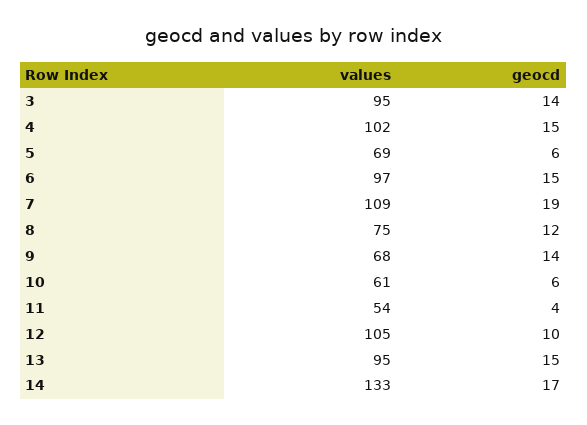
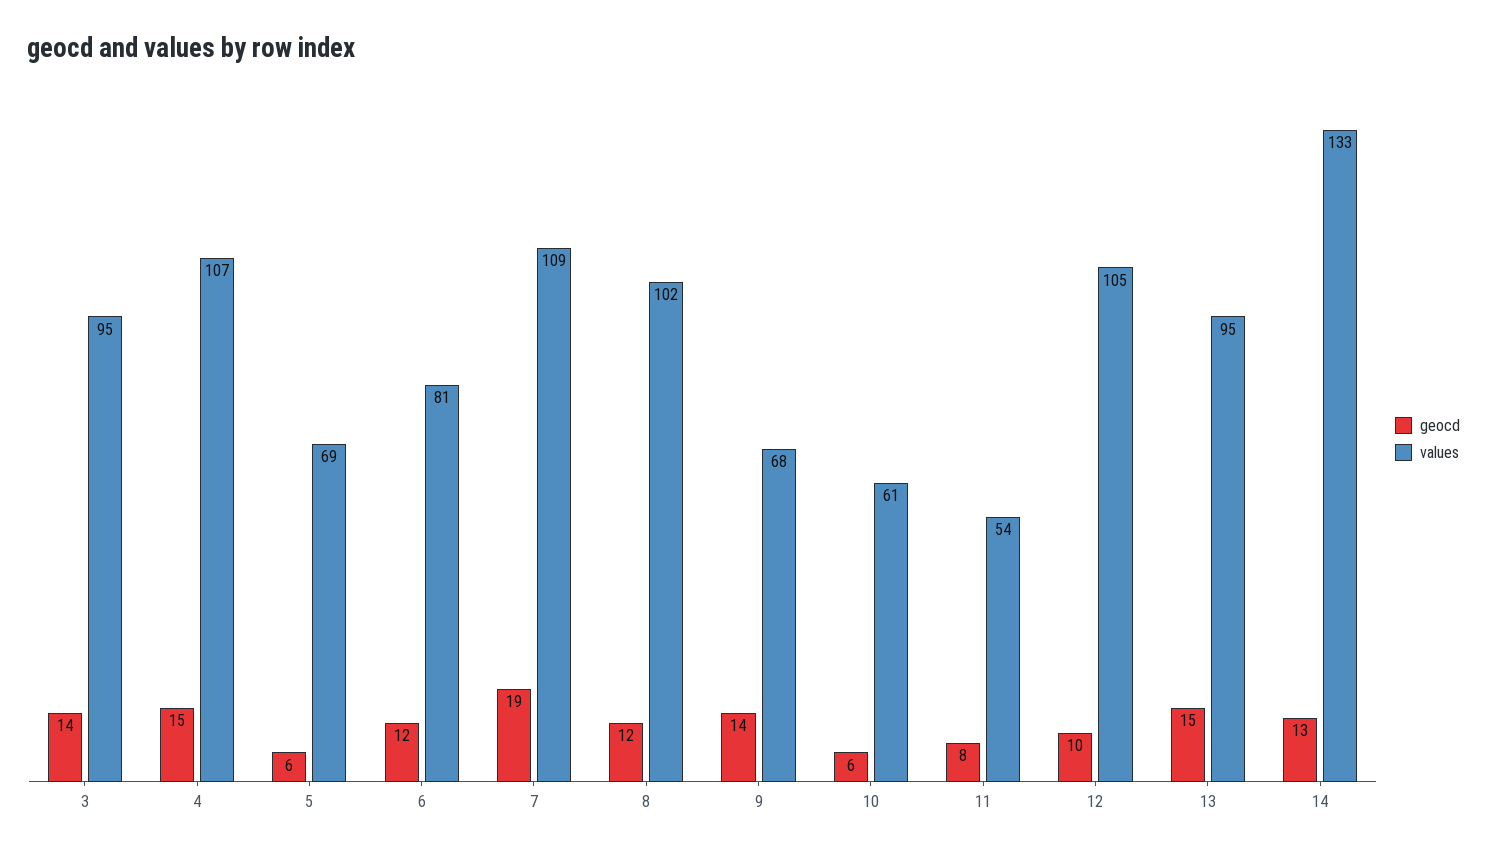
  {
    "values": {
      "3": 95,
-     "4": 102,
+     "4": 107,
      "5": 69,
-     "6": 97,
+     "6": 81,
      "7": 109,
-     "8": 75,
+     "8": 102,
      "9": 68,
      "10": 61,
      "11": 54,
      "12": 105,
      "13": 95,
      "14": 133
    },
    "geocd": {
      "3": 14,
      "4": 15,
      "5": 6,
-     "6": 15,
+     "6": 12,
      "7": 19,
      "8": 12,
      "9": 14,
      "10": 6,
-     "11": 4,
+     "11": 8,
      "12": 10,
      "13": 15,
-     "14": 17
+     "14": 13
    }
  }

